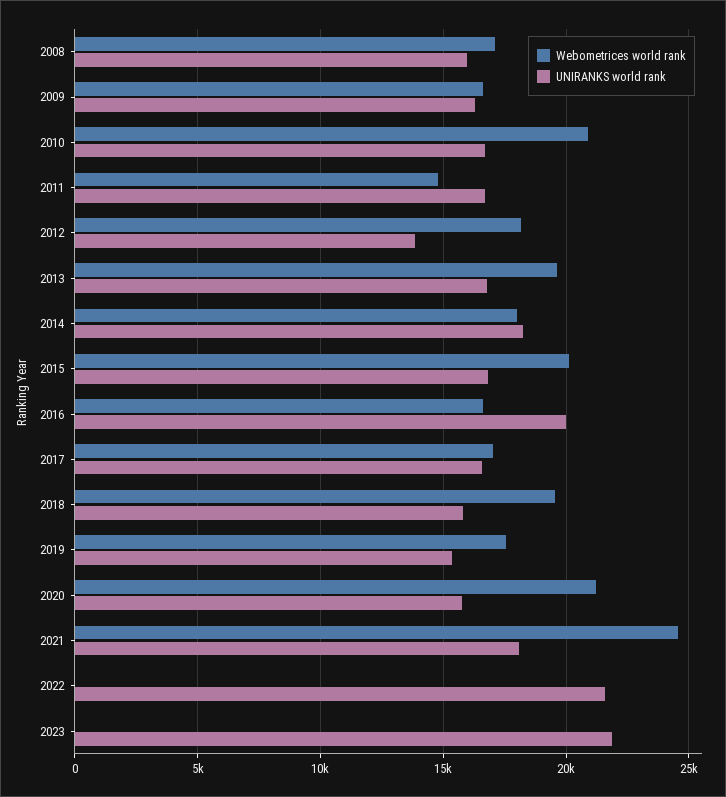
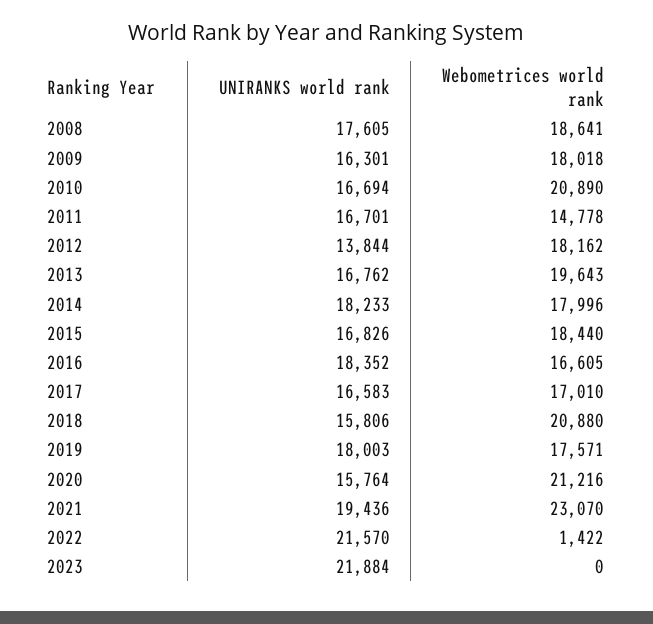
  {
    "Webometrices world rank": {
-     "2008": 17000,
+     "2008": 18641,
-     "2009": 16500,
+     "2009": 18018,
      "2010": 20890,
      "2011": 14778,
      "2012": 18162,
      "2013": 19643,
      "2014": 17996,
-     "2015": 20000,
+     "2015": 18440,
      "2016": 16605,
      "2017": 17010,
-     "2018": 19500,
+     "2018": 20880,
      "2019": 17571,
      "2020": 21216,
-     "2021": 24500,
+     "2021": 23070,
-     "2022": 0,
+     "2022": 1422,
      "2023": 0
    },
    "UNIRANKS world rank": {
-     "2008": 16000,
+     "2008": 17605,
      "2009": 16301,
      "2010": 16694,
      "2011": 16701,
      "2012": 13844,
      "2013": 16762,
      "2014": 18233,
      "2015": 16826,
-     "2016": 20000,
+     "2016": 18352,
      "2017": 16583,
      "2018": 15806,
-     "2019": 15500,
+     "2019": 18003,
      "2020": 15764,
-     "2021": 18000,
+     "2021": 19436,
      "2022": 21570,
      "2023": 21884
    }
  }

